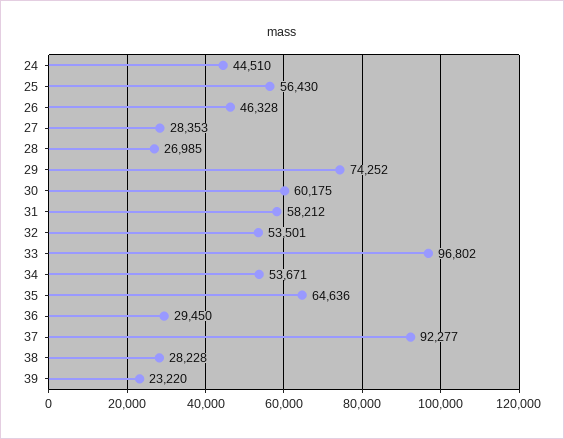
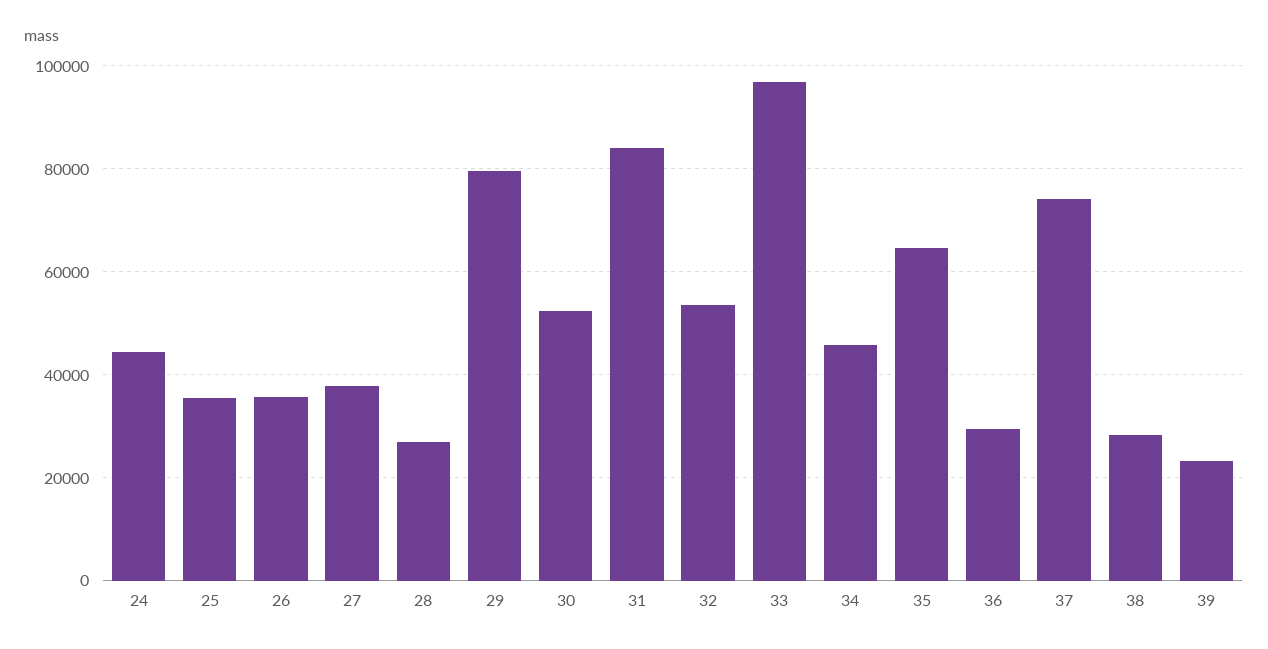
  {
    "24": 44510,
-   "25": 56430,
+   "25": 36000,
-   "26": 46328,
+   "26": 36000,
-   "27": 28353,
+   "27": 38000,
    "28": 26985,
-   "29": 74252,
+   "29": 80000,
-   "30": 60175,
+   "30": 52000,
-   "31": 58212,
+   "31": 84000,
    "32": 53501,
    "33": 96802,
-   "34": 53671,
+   "34": 46000,
    "35": 64636,
    "36": 29450,
-   "37": 92277,
+   "37": 74000,
    "38": 28228,
    "39": 23220
  }

